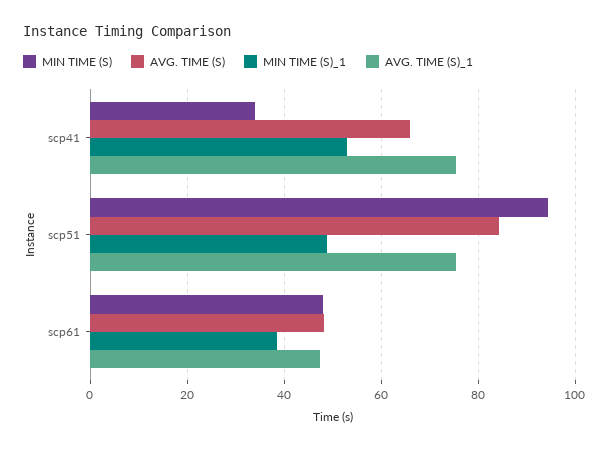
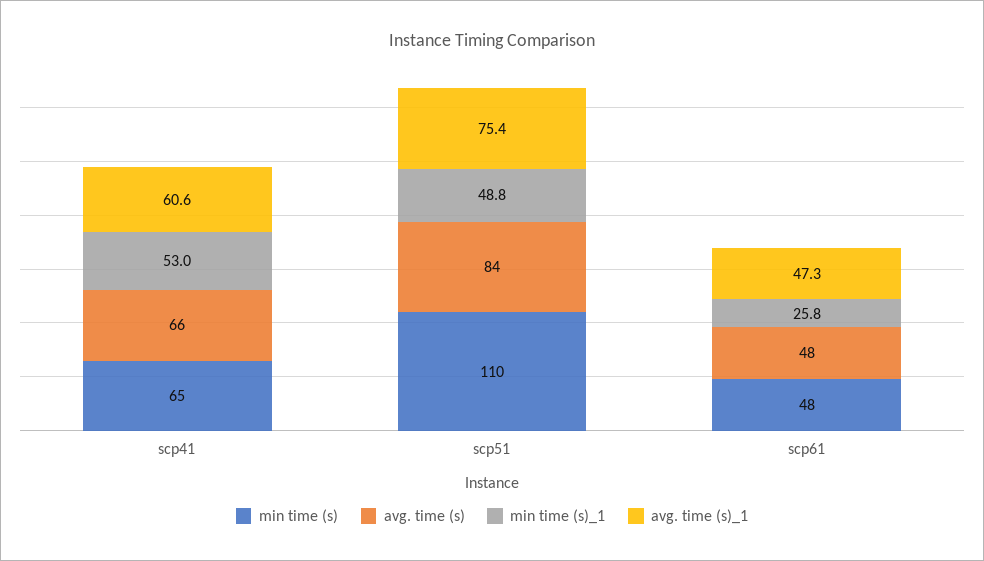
  {
    "MIN TIME (S)": {
-     "scp41": 34,
+     "scp41": 65,
-     "scp51": 94,
+     "scp51": 110,
      "scp61": 48
    },
    "AVG. TIME (S)": {
      "scp41": 66,
      "scp51": 84,
      "scp61": 48
    },
    "MIN TIME (S)_1": {
      "scp41": 53,
      "scp51": 48.8,
-     "scp61": 38
+     "scp61": 25.8
    },
    "AVG. TIME (S)_1": {
-     "scp41": 76,
+     "scp41": 60.6,
      "scp51": 75.4,
      "scp61": 47.3
    }
  }

